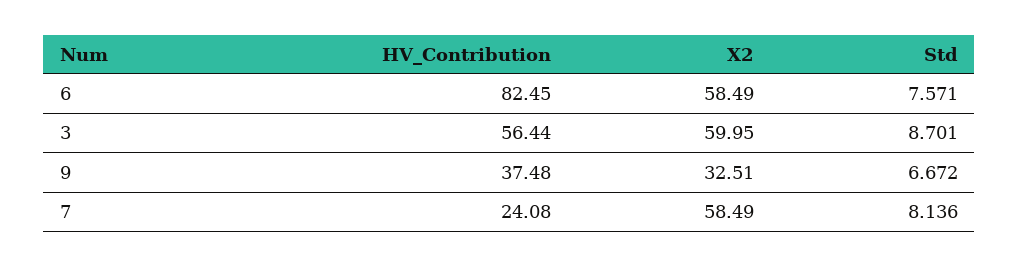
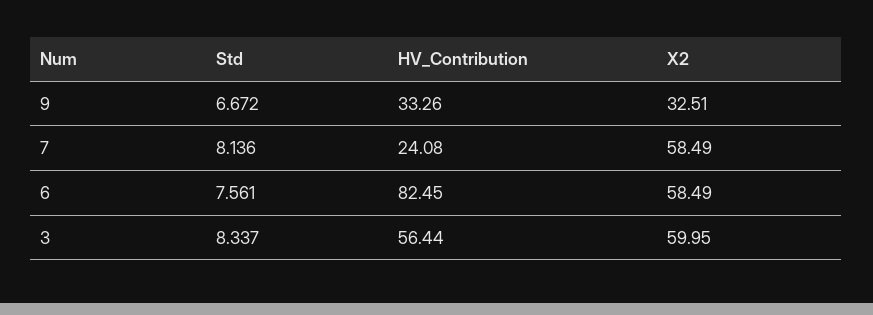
  {
    "HV_Contribution": {
      "6": 82.45,
      "3": 56.44,
-     "9": 37.48,
+     "9": 33.26,
      "7": 24.08
    },
    "X2": {
      "6": 58.49,
      "3": 59.95,
      "9": 32.51,
      "7": 58.49
    },
    "Std": {
-     "6": 7.571,
+     "6": 7.561,
-     "3": 8.701,
+     "3": 8.337,
      "9": 6.672,
      "7": 8.136
    }
  }

